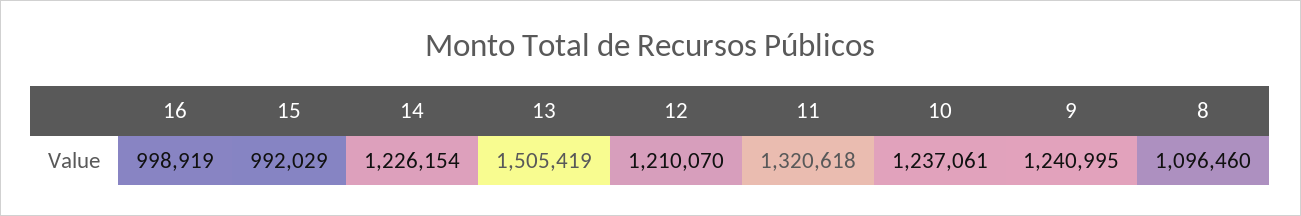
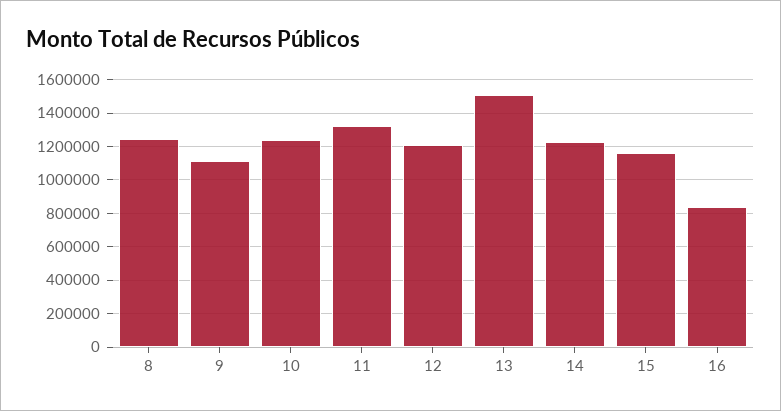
  {
-   "16": 998919,
+   "16": 850000,
-   "15": 992029,
+   "15": 1150000,
    "14": 1226154,
    "13": 1505419,
    "12": 1210070,
    "11": 1320618,
    "10": 1237061,
-   "9": 1240995,
+   "9": 1100000,
-   "8": 1096460
+   "8": 1250000
  }

